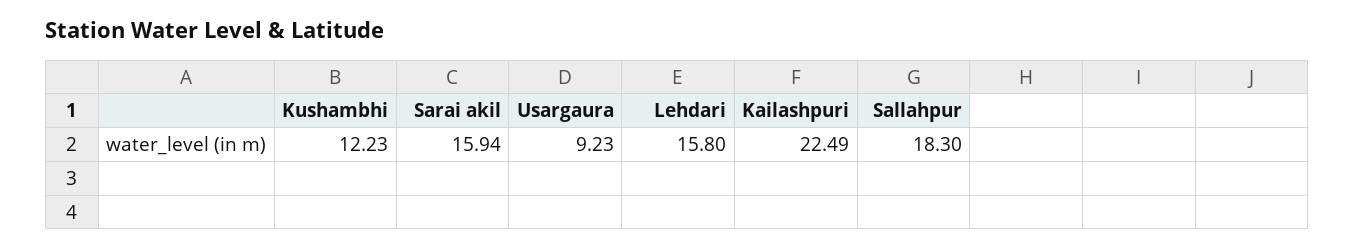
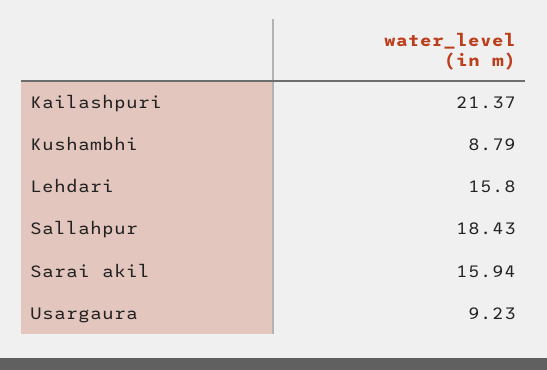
  {
-   "Kushambhi": 12.23,
+   "Kushambhi": 8.79,
    "Sarai akil": 15.94,
    "Usargaura": 9.23,
    "Lehdari": 15.8,
-   "Kailashpuri": 22.49,
+   "Kailashpuri": 21.37,
-   "Sallahpur": 18.3
+   "Sallahpur": 18.43
  }

